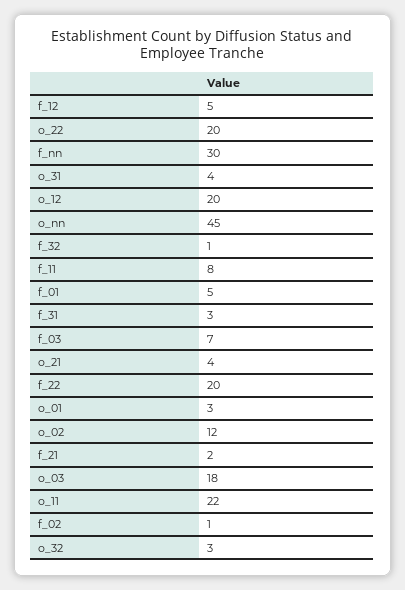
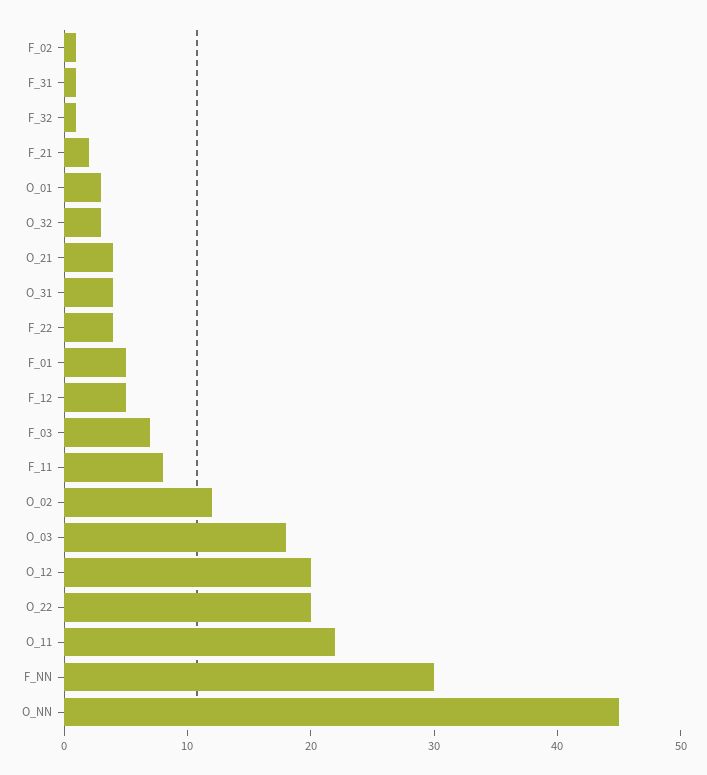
  {
    "f_12": 5,
    "o_22": 20,
    "f_nn": 30,
    "o_31": 4,
    "o_12": 20,
    "o_nn": 45,
    "f_32": 1,
    "f_11": 8,
    "f_01": 5,
-   "f_31": 3,
+   "f_31": 1,
    "f_03": 7,
    "o_21": 4,
-   "f_22": 20,
+   "f_22": 4,
    "o_01": 3,
    "o_02": 12,
    "f_21": 2,
    "o_03": 18,
    "o_11": 22,
    "f_02": 1,
    "o_32": 3
  }

